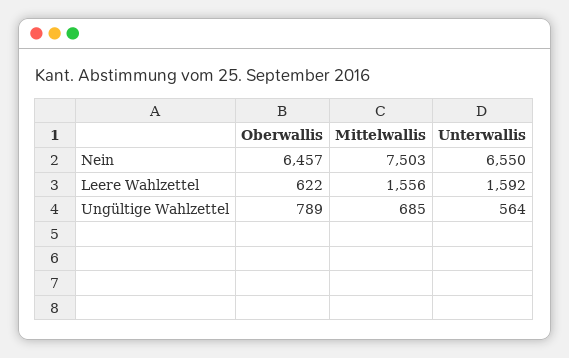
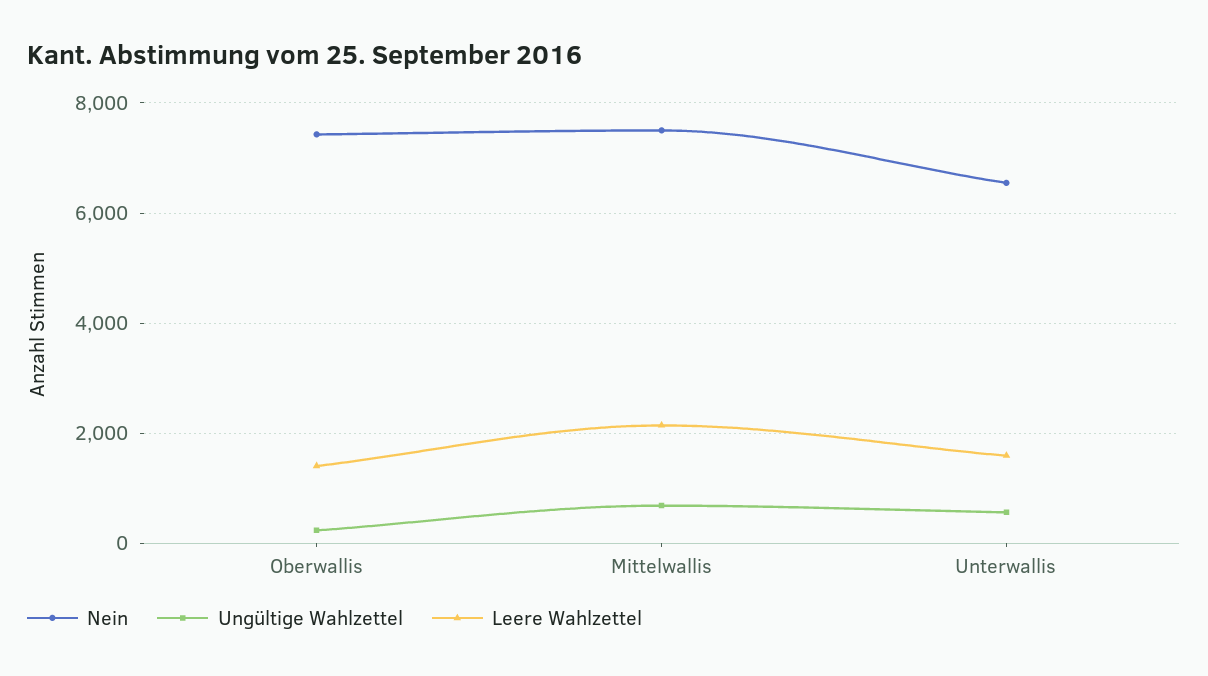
  {
    "Nein": {
-     "Oberwallis": 6457,
+     "Oberwallis": 7400,
      "Mittelwallis": 7503,
      "Unterwallis": 6550
    },
    "Leere Wahlzettel": {
-     "Oberwallis": 622,
+     "Oberwallis": 1400,
-     "Mittelwallis": 1556,
+     "Mittelwallis": 2200,
      "Unterwallis": 1592
    },
    "Ungültige Wahlzettel": {
-     "Oberwallis": 789,
+     "Oberwallis": 200,
      "Mittelwallis": 685,
      "Unterwallis": 564
    }
  }

